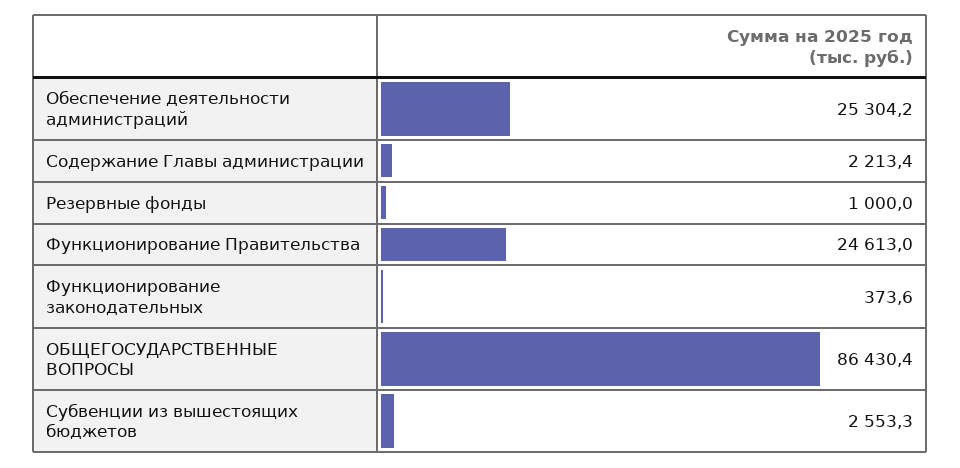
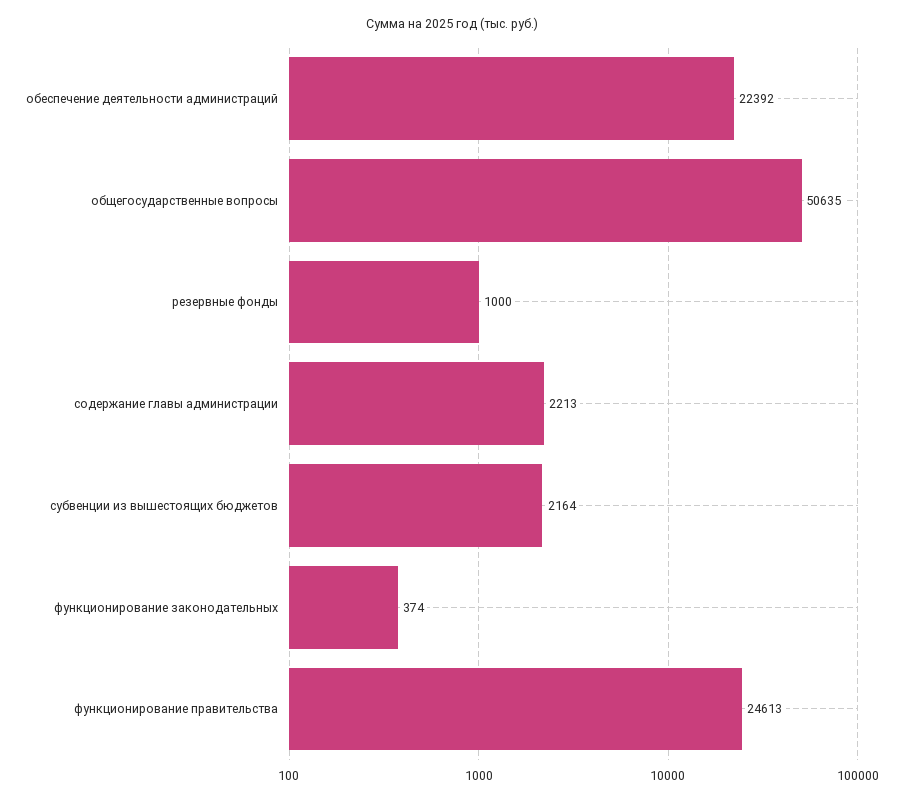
  {
-   "Обеспечение деятельности администраций": 25304.2,
+   "Обеспечение деятельности администраций": 22392,
    "Содержание Главы администрации": 2213.4,
    "Резервные фонды": 1000,
    "Функционирование Правительства": 24613,
    "Функционирование законодательных": 373.6,
-   "ОБЩЕГОСУДАРСТВЕННЫЕ ВОПРОСЫ": 86430.4,
+   "ОБЩЕГОСУДАРСТВЕННЫЕ ВОПРОСЫ": 50635,
-   "Субвенции из вышестоящих бюджетов": 2553.3
+   "Субвенции из вышестоящих бюджетов": 2164
  }

